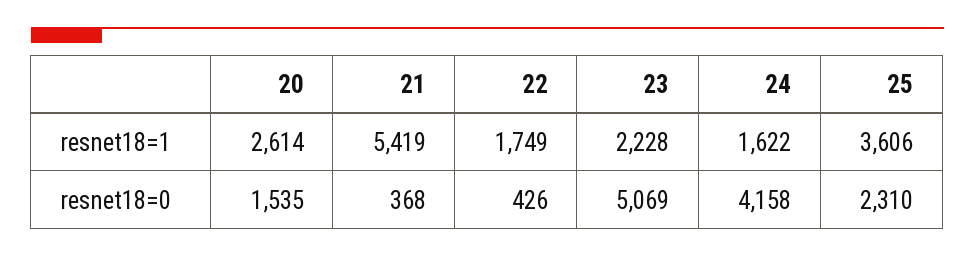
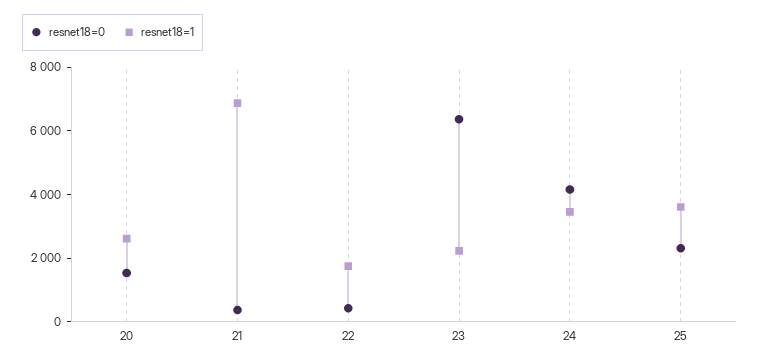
  {
    "resnet18=1": {
      "20": 2614,
-     "21": 5419,
+     "21": 7000,
      "22": 1749,
      "23": 2228,
-     "24": 1622,
+     "24": 3500,
      "25": 3606
    },
    "resnet18=0": {
      "20": 1535,
      "21": 368,
      "22": 426,
-     "23": 5069,
+     "23": 6500,
      "24": 4158,
      "25": 2310
    }
  }

